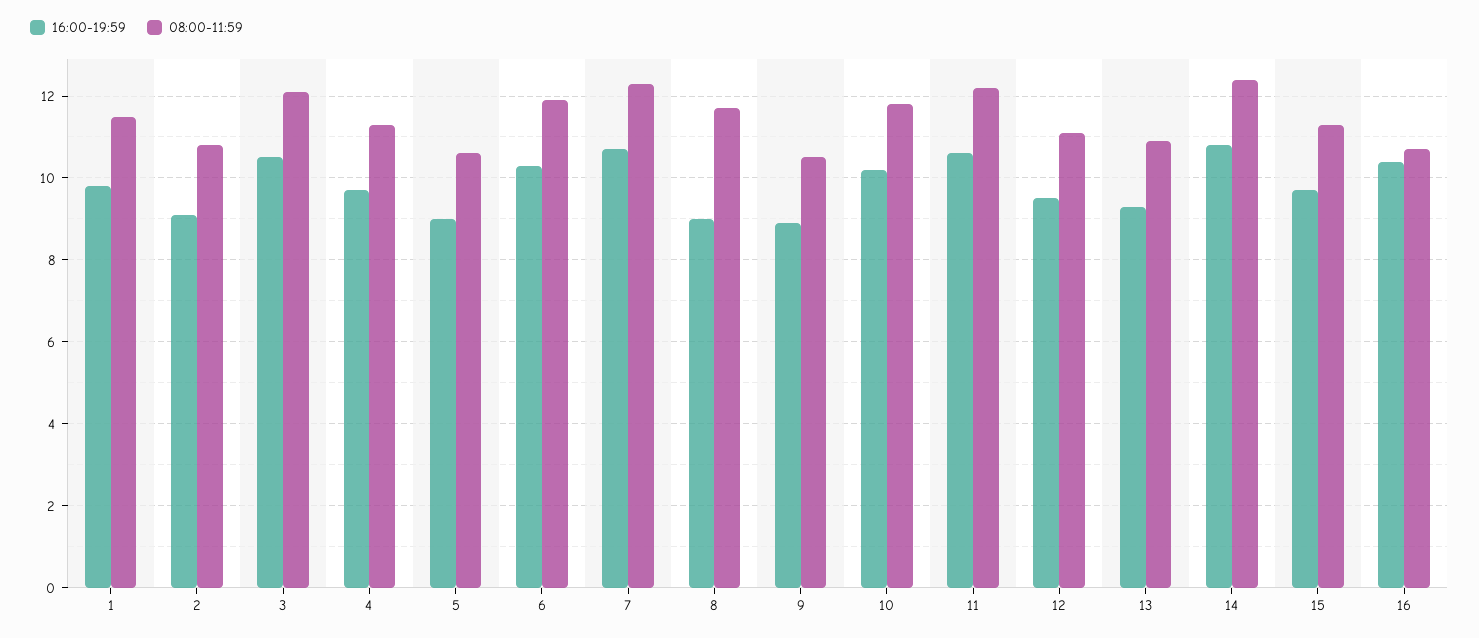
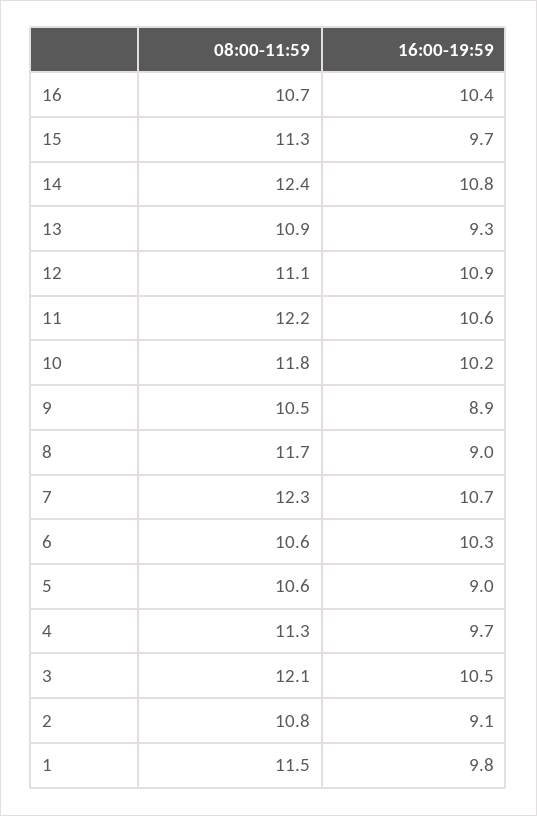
  {
    "16:00-19:59": {
      "1": 9.8,
      "2": 9.1,
      "3": 10.5,
      "4": 9.7,
      "5": 9,
      "6": 10.3,
      "7": 10.7,
      "8": 9,
      "9": 8.9,
      "10": 10.2,
      "11": 10.6,
-     "12": 9.5,
+     "12": 10.9,
      "13": 9.3,
      "14": 10.8,
      "15": 9.7,
      "16": 10.4
    },
    "08:00-11:59": {
      "1": 11.5,
      "2": 10.8,
      "3": 12.1,
      "4": 11.3,
      "5": 10.6,
-     "6": 12,
+     "6": 10.6,
      "7": 12.3,
      "8": 11.7,
      "9": 10.5,
      "10": 11.8,
      "11": 12.2,
      "12": 11.1,
      "13": 10.9,
      "14": 12.4,
      "15": 11.3,
      "16": 10.7
    }
  }

